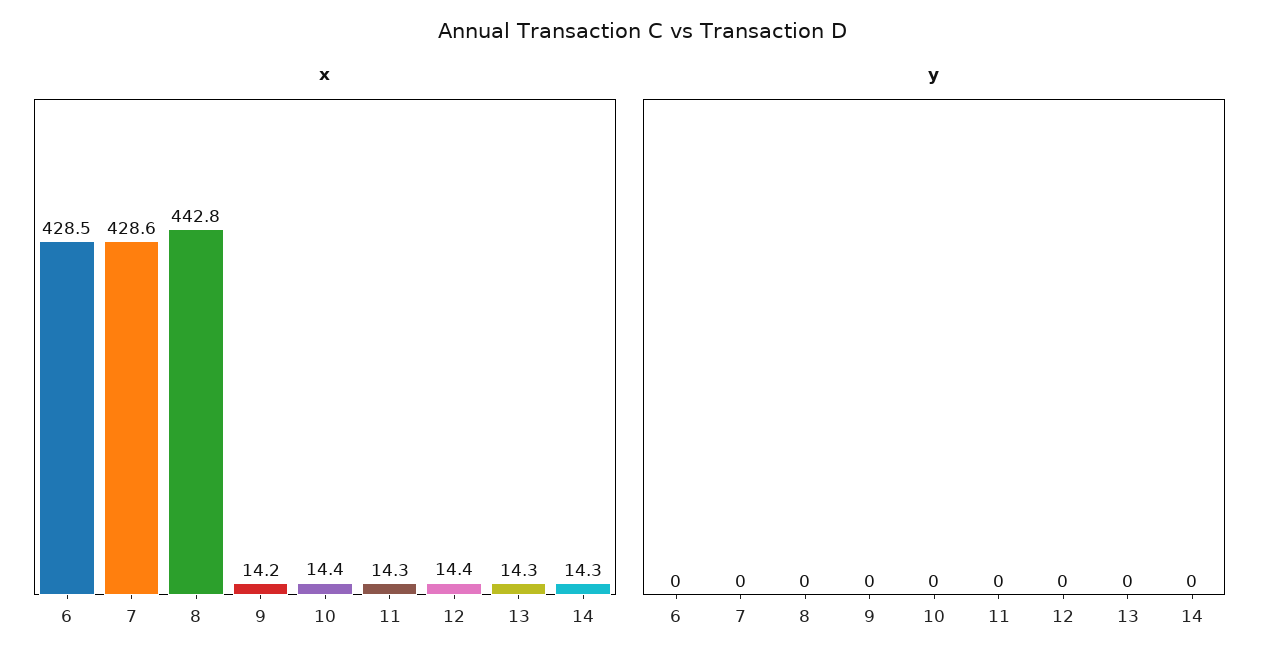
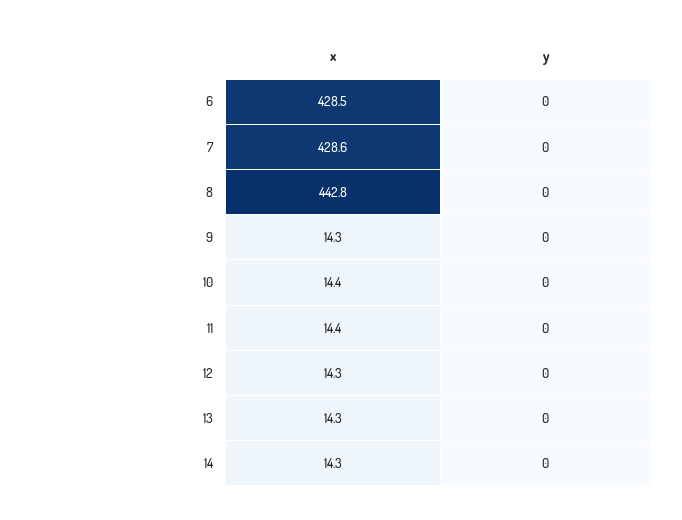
  {
    "x": {
      "6": 428.5,
      "7": 428.6,
      "8": 442.8,
-     "9": 14.2,
+     "9": 14.3,
      "10": 14.4,
-     "11": 14.3,
+     "11": 14.4,
-     "12": 14.4,
+     "12": 14.3,
      "13": 14.3,
      "14": 14.3
    },
    "y": {
      "6": 0,
      "7": 0,
      "8": 0,
      "9": 0,
      "10": 0,
      "11": 0,
      "12": 0,
      "13": 0,
      "14": 0
    }
  }

